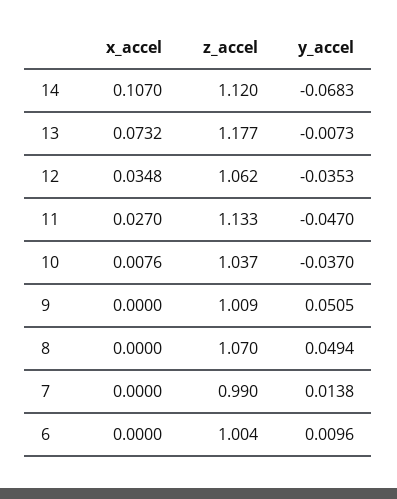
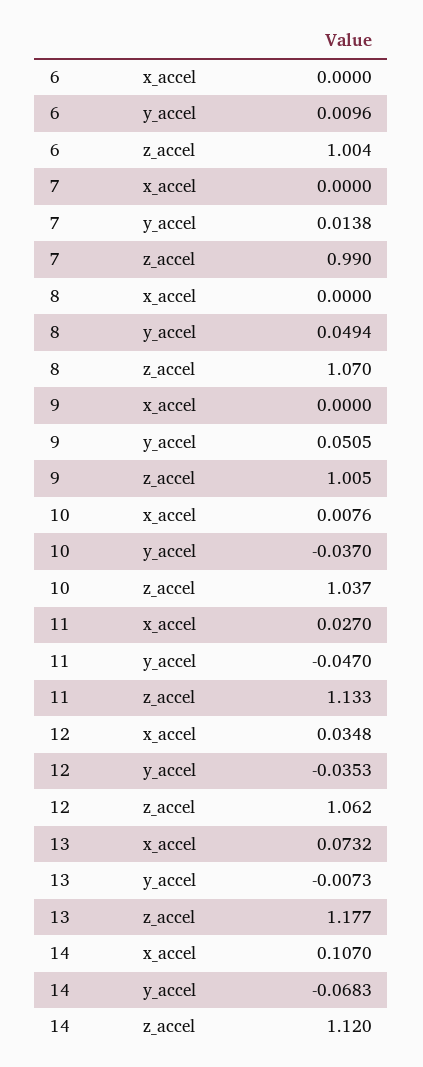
  {
    "x_accel": {
      "14": 0.107,
      "13": 0.0732,
      "12": 0.0348,
      "11": 0.027,
      "10": 0.0076,
      "9": 0,
      "8": 0,
      "7": 0,
      "6": 0
    },
    "z_accel": {
      "14": 1.12,
      "13": 1.177,
      "12": 1.062,
      "11": 1.133,
      "10": 1.037,
-     "9": 1.009,
+     "9": 1.005,
      "8": 1.07,
      "7": 0.99,
      "6": 1.004
    },
    "y_accel": {
      "14": -0.0683,
      "13": -0.0073,
      "12": -0.0353,
      "11": -0.047,
      "10": -0.037,
      "9": 0.0505,
      "8": 0.0494,
      "7": 0.0138,
      "6": 0.0096
    }
  }

